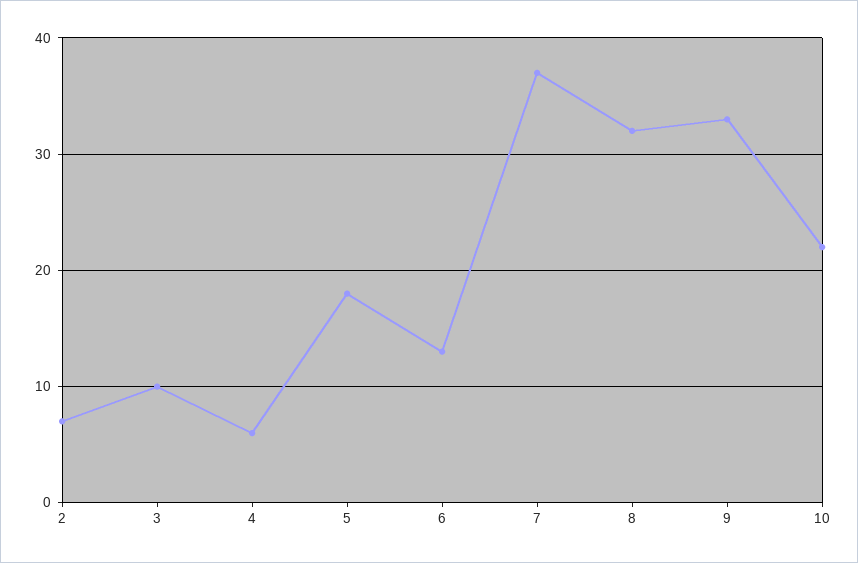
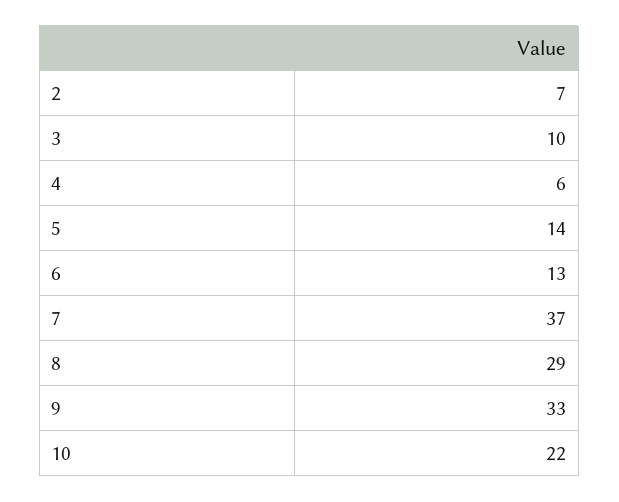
  {
    "2": 7,
    "3": 10,
    "4": 6,
-   "5": 18,
+   "5": 14,
    "6": 13,
    "7": 37,
-   "8": 32,
+   "8": 29,
    "9": 33,
    "10": 22
  }

